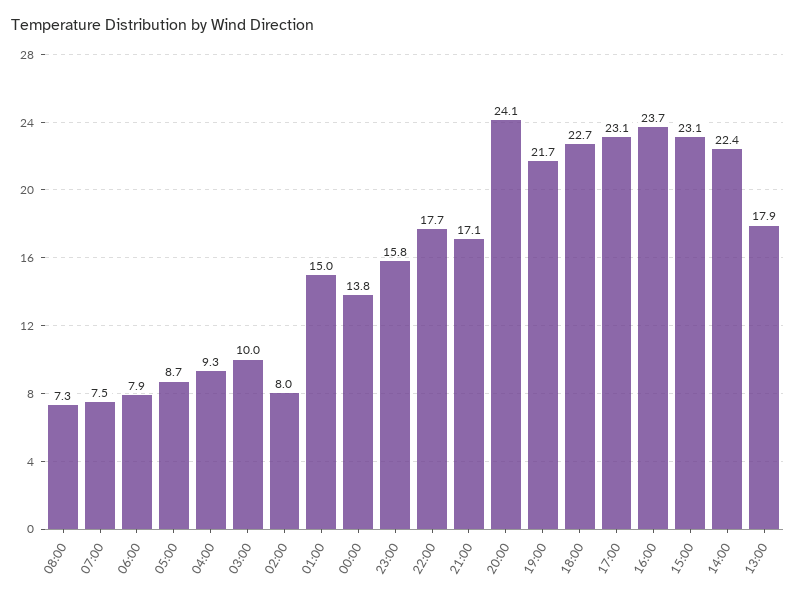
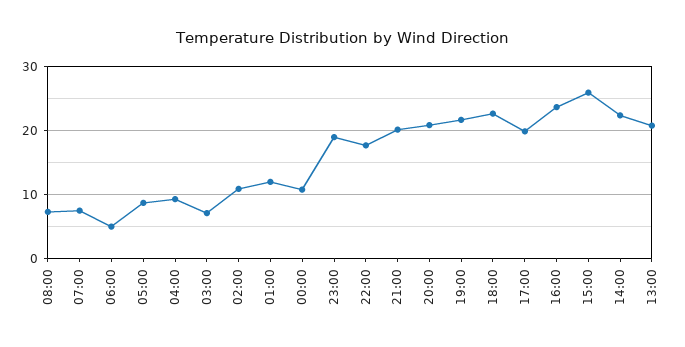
  {
    "08:00": 7.3,
    "07:00": 7.5,
-   "06:00": 7.9,
+   "06:00": 5,
    "05:00": 8.7,
    "04:00": 9.3,
-   "03:00": 10,
+   "03:00": 7,
-   "02:00": 8,
+   "02:00": 11,
-   "01:00": 15,
+   "01:00": 12,
-   "00:00": 13.8,
+   "00:00": 11,
-   "23:00": 15.8,
+   "23:00": 19,
    "22:00": 17.7,
-   "21:00": 17.1,
+   "21:00": 20,
-   "20:00": 24.1,
+   "20:00": 21,
    "19:00": 21.7,
    "18:00": 22.7,
-   "17:00": 23.1,
+   "17:00": 20,
    "16:00": 23.7,
-   "15:00": 23.1,
+   "15:00": 26,
    "14:00": 22.4,
-   "13:00": 17.9
+   "13:00": 21
  }

